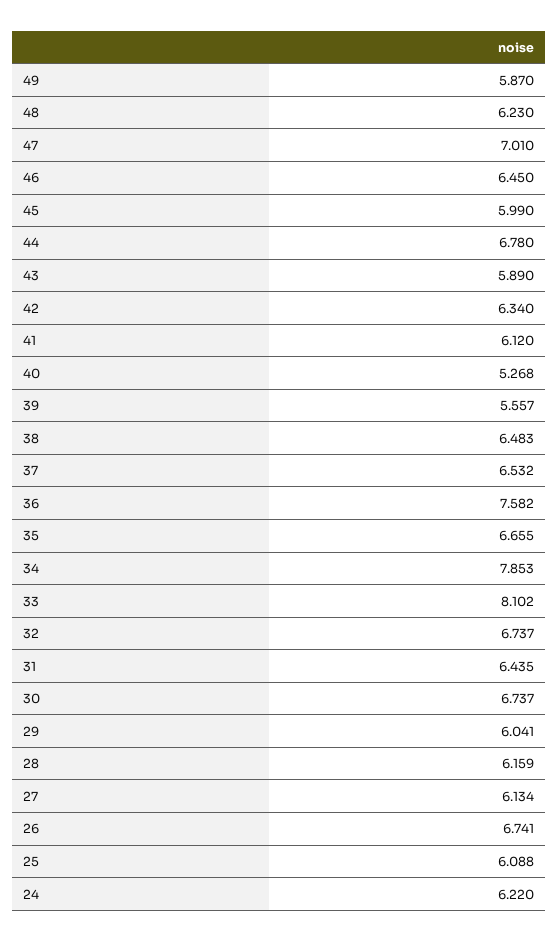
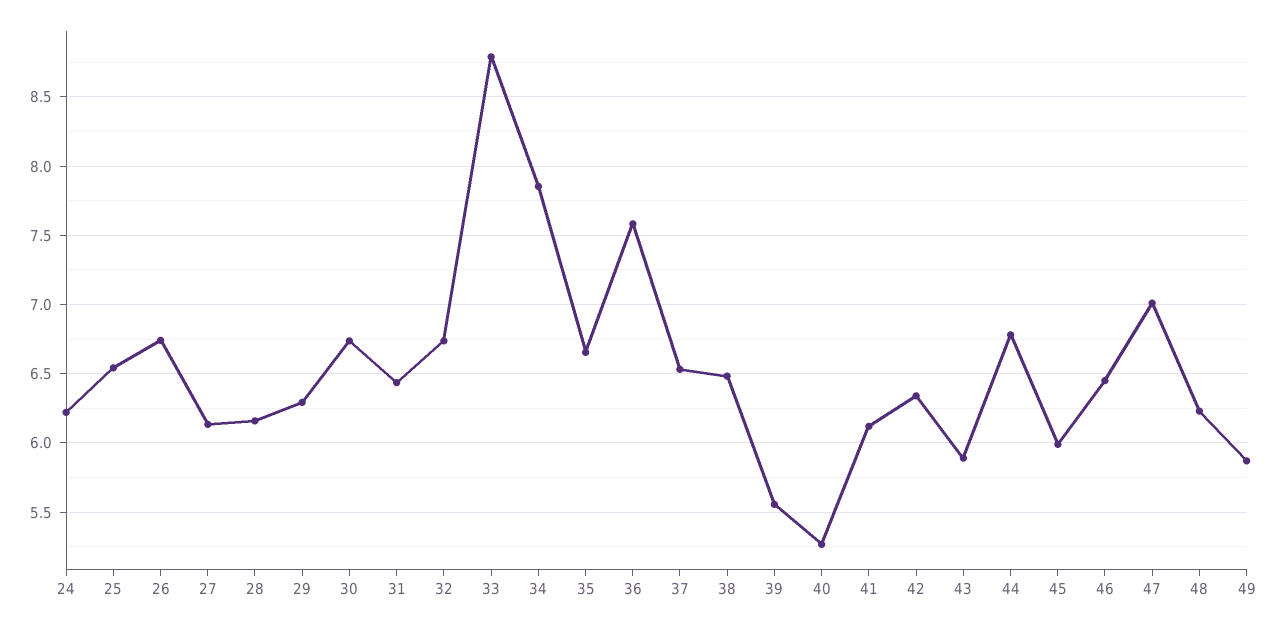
  {
    "49": 5.87,
    "48": 6.23,
    "47": 7.01,
    "46": 6.45,
    "45": 5.99,
    "44": 6.78,
    "43": 5.89,
    "42": 6.34,
    "41": 6.12,
    "40": 5.268,
    "39": 5.557,
    "38": 6.483,
    "37": 6.532,
    "36": 7.582,
    "35": 6.655,
    "34": 7.853,
-   "33": 8.102,
+   "33": 8.8,
    "32": 6.737,
    "31": 6.435,
    "30": 6.737,
-   "29": 6.041,
+   "29": 6.3,
    "28": 6.159,
    "27": 6.134,
    "26": 6.741,
-   "25": 6.088,
+   "25": 6.55,
    "24": 6.22
  }

